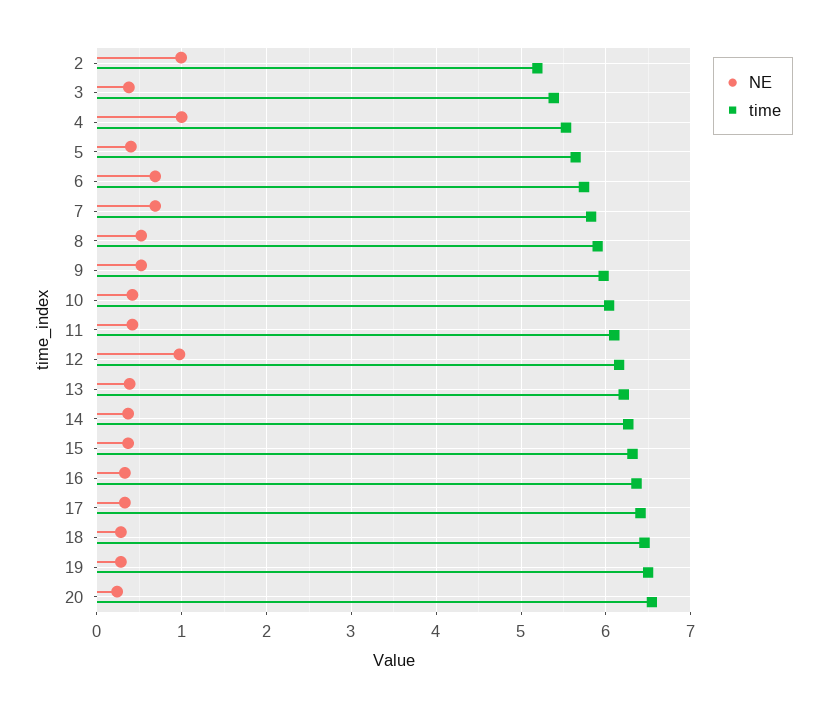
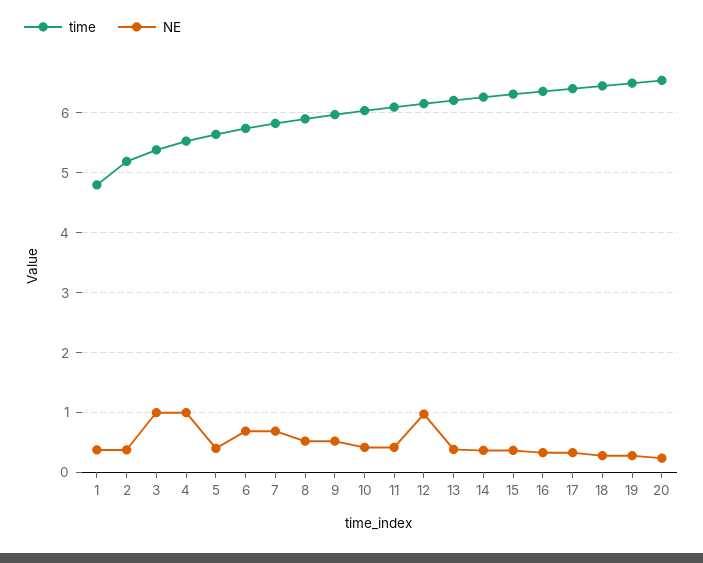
  {
    "NE": {
-     "2": 1,
+     "2": 0.4,
-     "3": 0.4,
+     "3": 1,
      "4": 1,
      "5": 0.4,
      "6": 0.7,
      "7": 0.7,
      "8": 0.5,
      "9": 0.5,
      "10": 0.4,
      "11": 0.4,
      "12": 1,
      "13": 0.4,
      "14": 0.4,
      "15": 0.4,
      "16": 0.3,
      "17": 0.3,
      "18": 0.3,
      "19": 0.3,
-     "20": 0.2
+     "20": 0.2,
+     "1": 0.4
    },
    "time": {
      "2": 5.2,
      "3": 5.4,
      "4": 5.5,
      "5": 5.6,
      "6": 5.7,
      "7": 5.8,
      "8": 5.9,
      "9": 6,
      "10": 6,
      "11": 6.1,
      "12": 6.2,
      "13": 6.2,
      "14": 6.3,
      "15": 6.3,
      "16": 6.4,
      "17": 6.4,
      "18": 6.5,
      "19": 6.5,
-     "20": 6.5
+     "20": 6.5,
+     "1": 4.8
    }
  }

